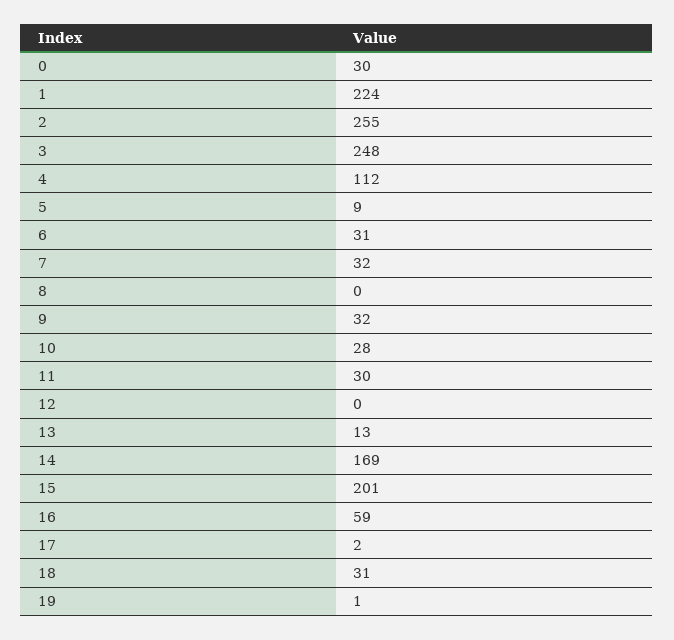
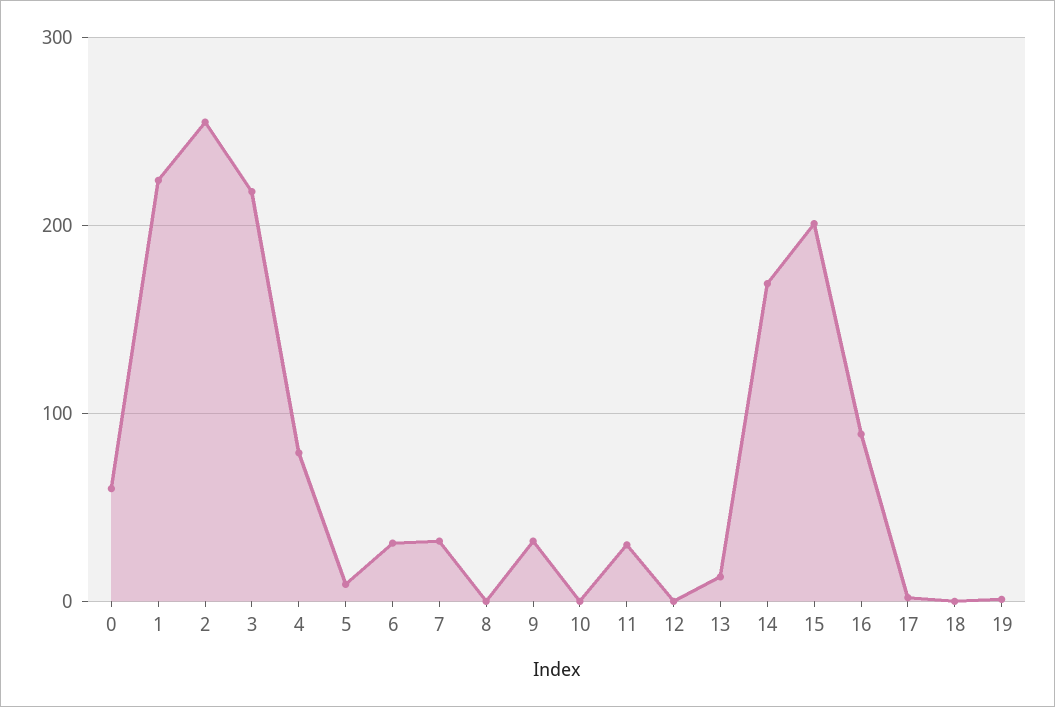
  {
-   "0": 30,
+   "0": 60,
    "1": 224,
    "2": 255,
-   "3": 248,
+   "3": 220,
-   "4": 112,
+   "4": 80,
    "5": 9,
    "6": 31,
    "7": 32,
    "8": 0,
    "9": 32,
-   "10": 28,
+   "10": 0,
    "11": 30,
    "12": 0,
    "13": 13,
    "14": 169,
    "15": 201,
-   "16": 59,
+   "16": 90,
    "17": 2,
-   "18": 31,
+   "18": 0,
    "19": 1
  }

